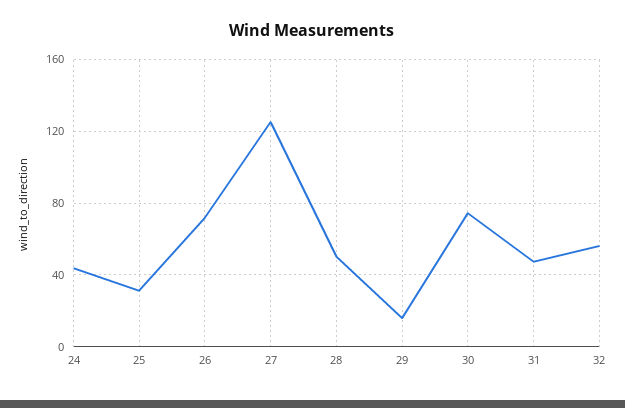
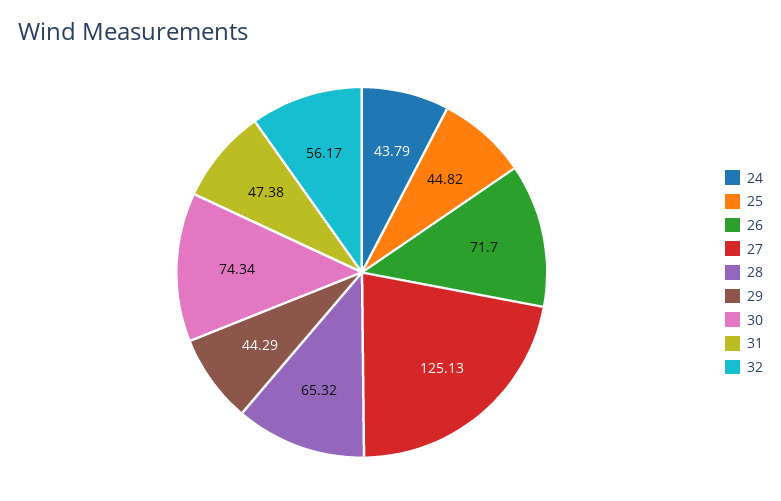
  {
    "24": 43.79,
-   "25": 30,
+   "25": 44.82,
    "26": 71.7,
    "27": 125.13,
-   "28": 50,
+   "28": 65.32,
-   "29": 15,
+   "29": 44.29,
    "30": 74.34,
    "31": 47.38,
    "32": 56.17
  }

